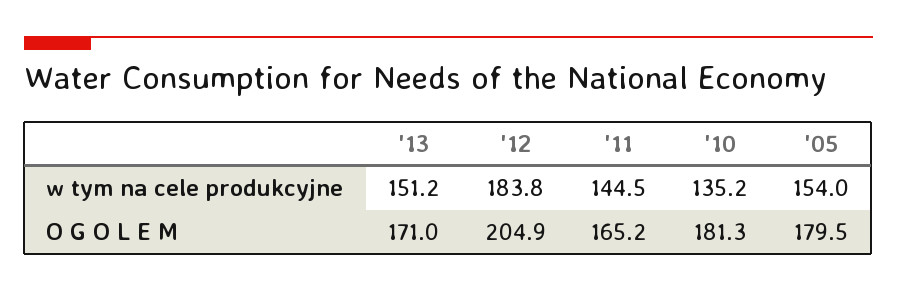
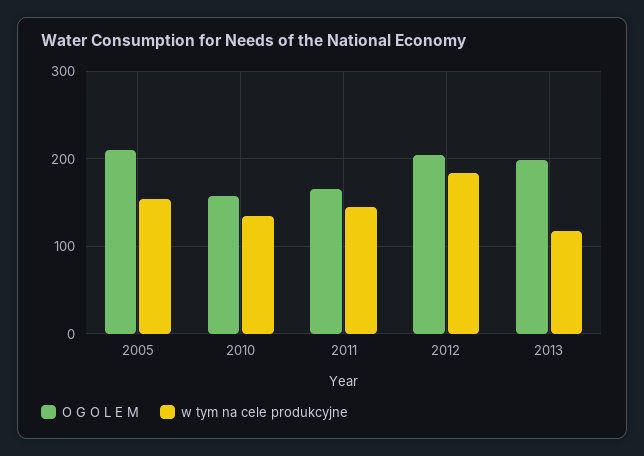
  {
    "w tym na cele produkcyjne": {
-     "'13": 151.2,
+     "'13": 120,
      "'12": 183.8,
      "'11": 144.5,
      "'10": 135.2,
      "'05": 154
    },
    "O G O L E M": {
-     "'13": 171,
+     "'13": 200,
      "'12": 204.9,
      "'11": 165.2,
-     "'10": 181.3,
+     "'10": 160,
-     "'05": 179.5
+     "'05": 210
    }
  }

